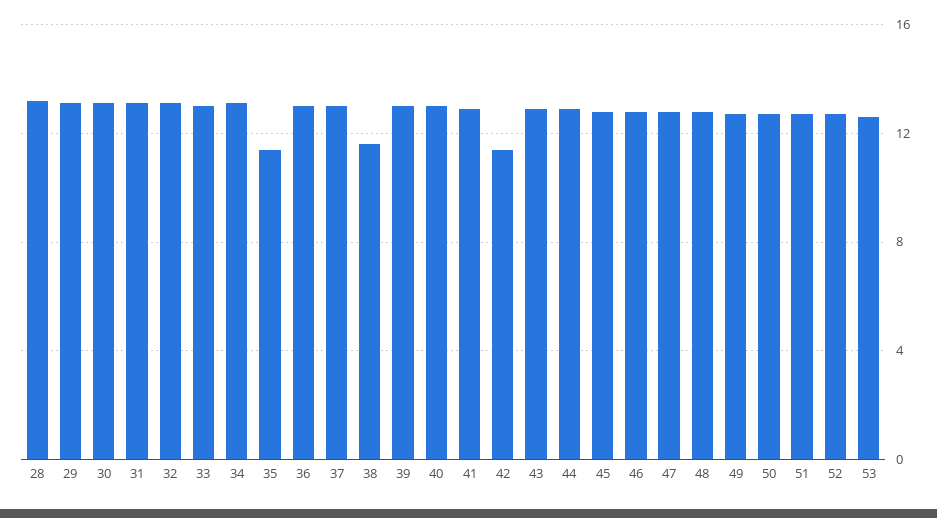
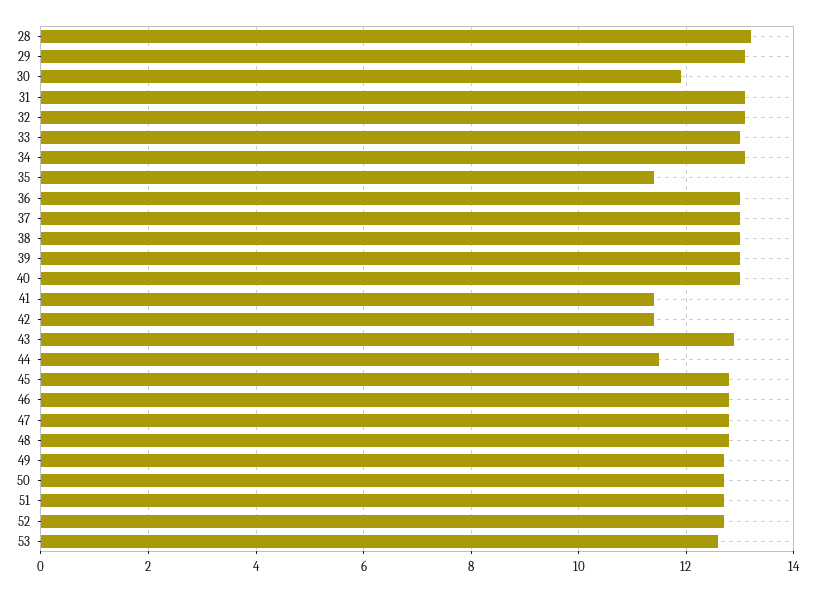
  {
    "28": 13,
    "29": 13,
-   "30": 13,
+   "30": 12,
    "31": 13,
    "32": 13,
    "33": 13,
    "34": 13,
    "35": 11.5,
    "36": 13,
    "37": 13,
-   "38": 11.5,
+   "38": 13,
    "39": 13,
    "40": 13,
-   "41": 13,
+   "41": 11.5,
    "42": 11.5,
    "43": 13,
-   "44": 13,
+   "44": 11.5,
    "45": 13,
    "46": 13,
    "47": 13,
    "48": 13,
    "49": 12.5,
    "50": 12.5,
    "51": 12.5,
    "52": 12.5,
    "53": 12.5
  }

